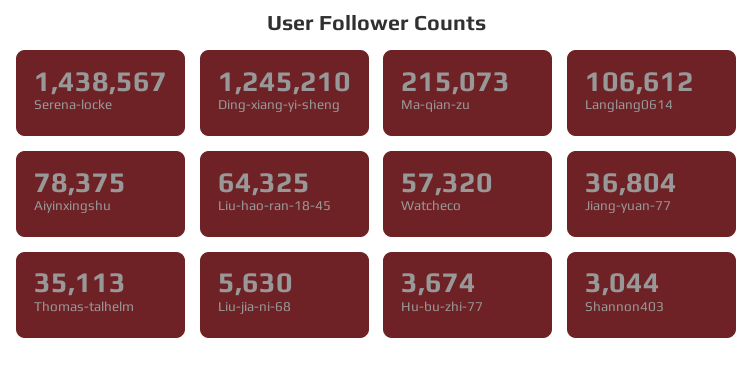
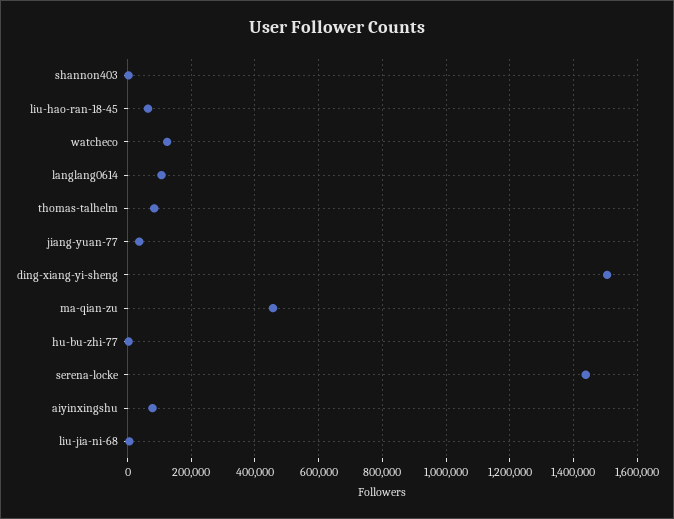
  {
    "Serena-locke": 1438567,
-   "Ding-xiang-yi-sheng": 1245210,
+   "Ding-xiang-yi-sheng": 1500000,
-   "Ma-qian-zu": 215073,
+   "Ma-qian-zu": 460000,
    "Langlang0614": 106612,
    "Aiyinxingshu": 78375,
    "Liu-hao-ran-18-45": 64325,
-   "Watcheco": 57320,
+   "Watcheco": 120000,
    "Jiang-yuan-77": 36804,
-   "Thomas-talhelm": 35113,
+   "Thomas-talhelm": 80000,
    "Liu-jia-ni-68": 5630,
    "Hu-bu-zhi-77": 3674,
    "Shannon403": 3044
  }

